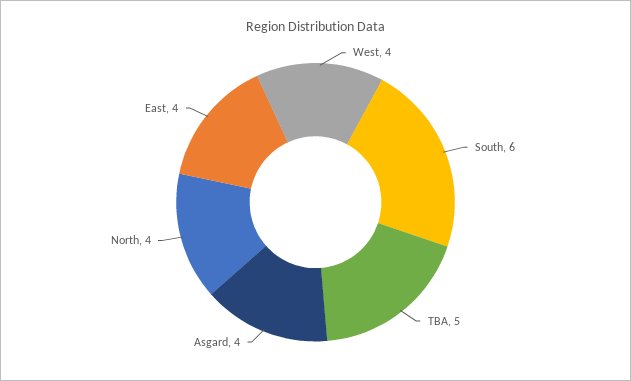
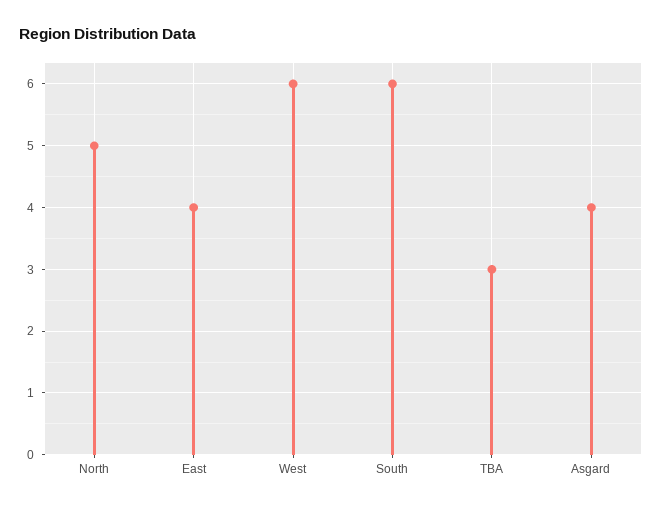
  {
-   "West": 4,
+   "West": 6,
    "South": 6,
-   "TBA": 5,
+   "TBA": 3,
    "Asgard": 4,
-   "North": 4,
+   "North": 5,
    "East": 4
  }

